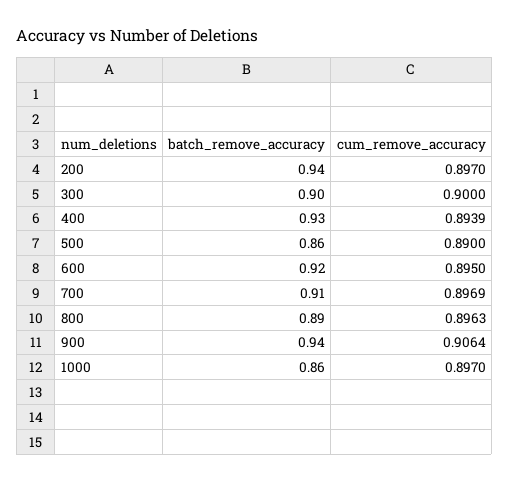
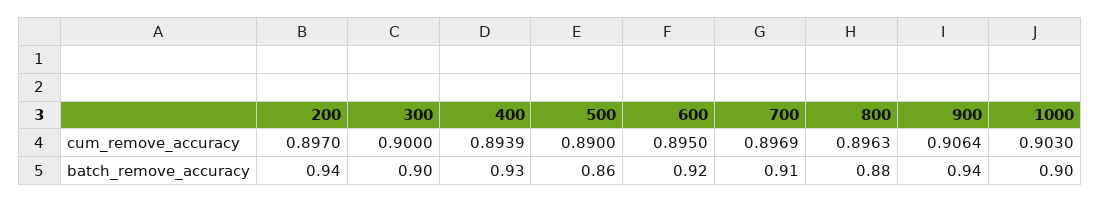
  {
    "batch_remove_accuracy": {
      "200": 0.94,
      "300": 0.9,
      "400": 0.93,
      "500": 0.86,
      "600": 0.92,
      "700": 0.91,
-     "800": 0.89,
+     "800": 0.88,
      "900": 0.94,
-     "1000": 0.86
+     "1000": 0.9
    },
    "cum_remove_accuracy": {
      "200": 0.897,
      "300": 0.9,
      "400": 0.8939,
      "500": 0.89,
      "600": 0.895,
      "700": 0.8969,
      "800": 0.8963,
      "900": 0.9064,
-     "1000": 0.897
+     "1000": 0.903
    }
  }

